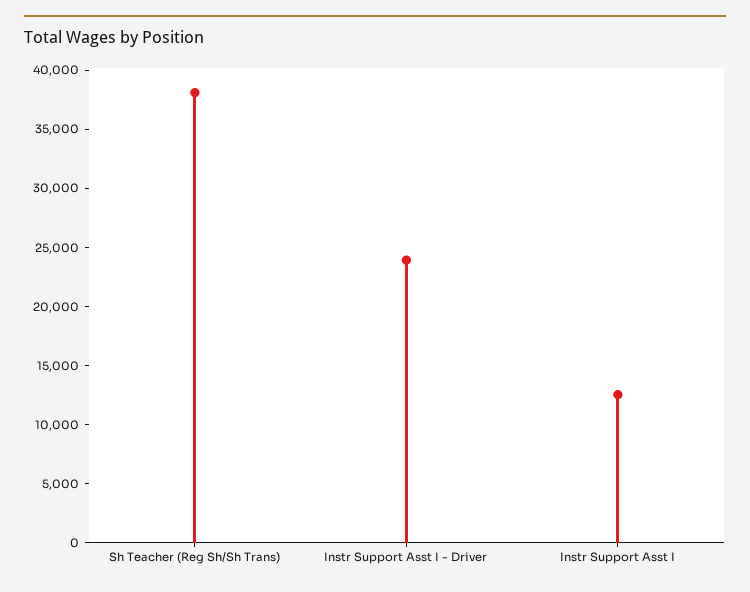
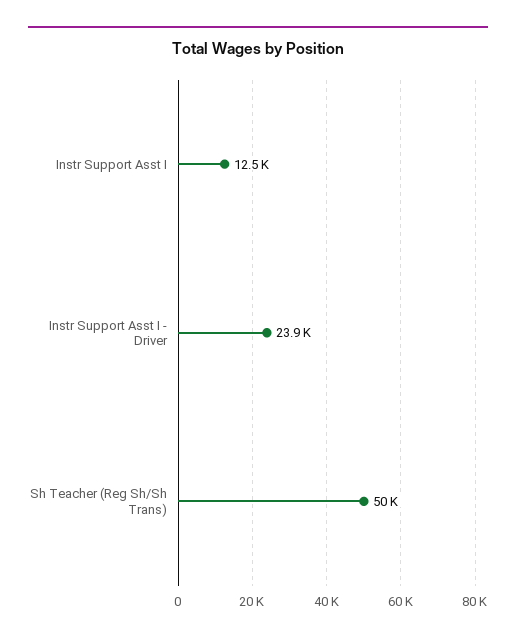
  {
-   "Sh Teacher (Reg Sh/Sh Trans)": 38000,
+   "Sh Teacher (Reg Sh/Sh Trans)": 50000,
    "Instr Support Asst I - Driver": 23900,
    "Instr Support Asst I": 12500
  }

